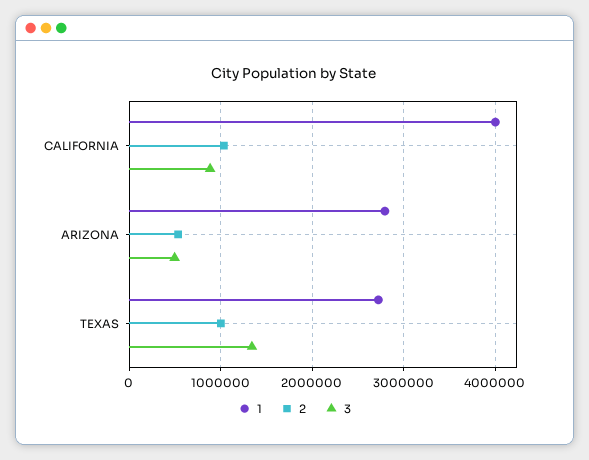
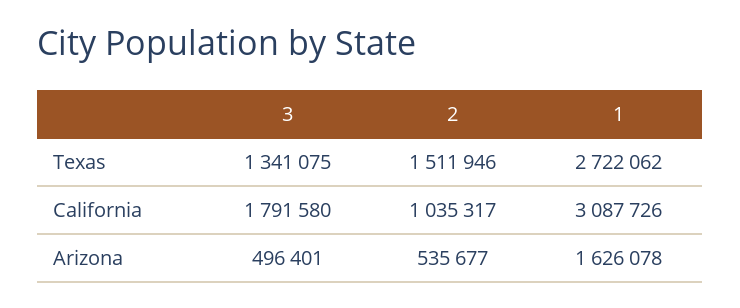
  {
    "1": {
-     "CALIFORNIA": 4000000,
+     "CALIFORNIA": 3087726,
-     "ARIZONA": 2800000,
+     "ARIZONA": 1626078,
      "TEXAS": 2722062
    },
    "2": {
      "CALIFORNIA": 1035317,
      "ARIZONA": 535677,
-     "TEXAS": 1000000
+     "TEXAS": 1511946
    },
    "3": {
-     "CALIFORNIA": 900000,
+     "CALIFORNIA": 1791580,
      "ARIZONA": 496401,
      "TEXAS": 1341075
    }
  }

